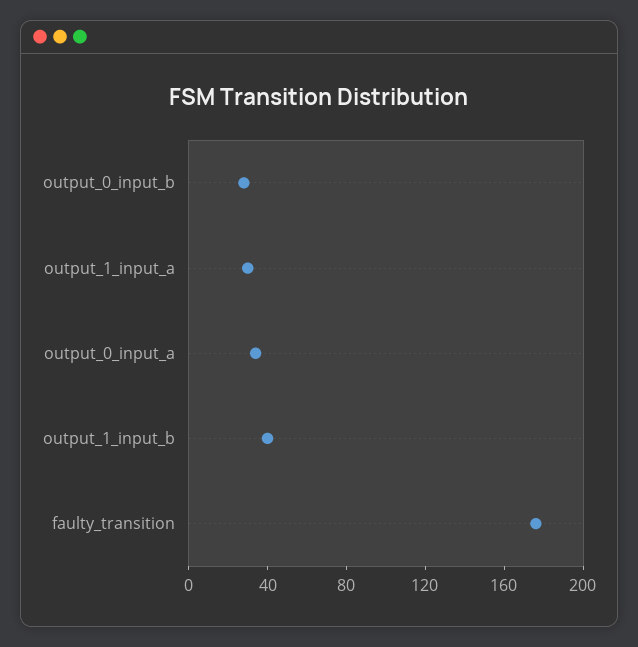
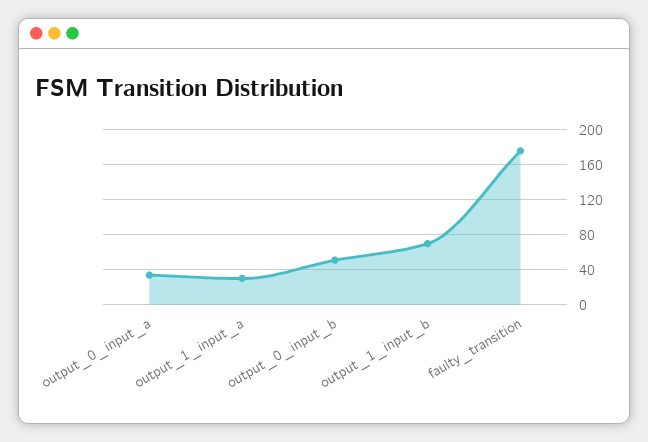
  {
-   "output_0_input_b": 30,
+   "output_0_input_b": 50,
    "output_1_input_a": 30,
    "output_0_input_a": 30,
-   "output_1_input_b": 40,
+   "output_1_input_b": 70,
    "faulty_transition": 180
  }

